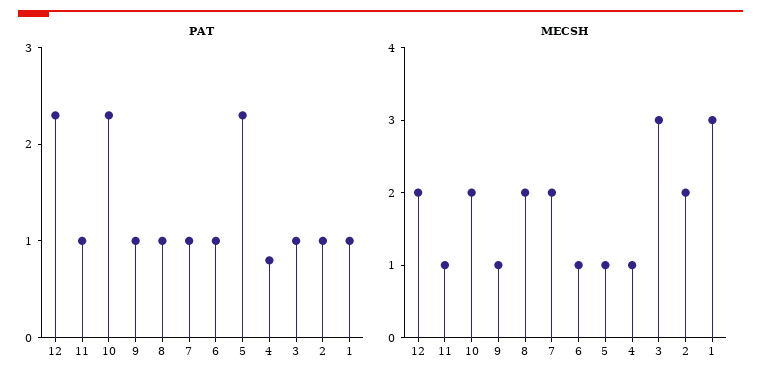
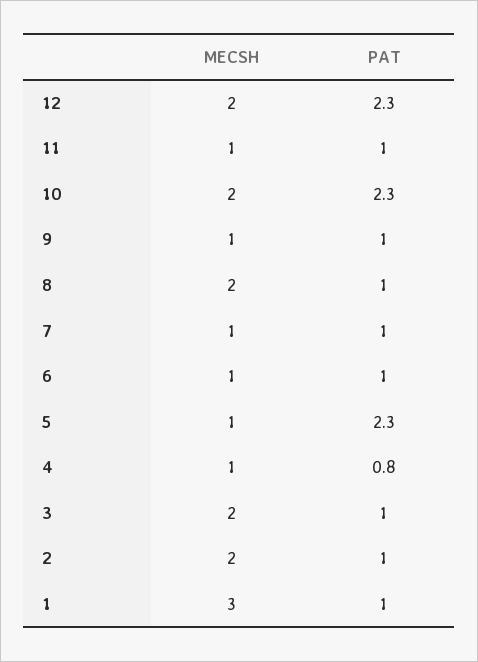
  {
    "PAT": {
      "12": 2.3,
      "11": 1,
      "10": 2.3,
      "9": 1,
      "8": 1,
      "7": 1,
      "6": 1,
      "5": 2.3,
      "4": 0.8,
      "3": 1,
      "2": 1,
      "1": 1
    },
    "MECSH": {
      "12": 2,
      "11": 1,
      "10": 2,
      "9": 1,
      "8": 2,
-     "7": 2,
+     "7": 1,
      "6": 1,
      "5": 1,
      "4": 1,
-     "3": 3,
+     "3": 2,
      "2": 2,
      "1": 3
    }
  }

